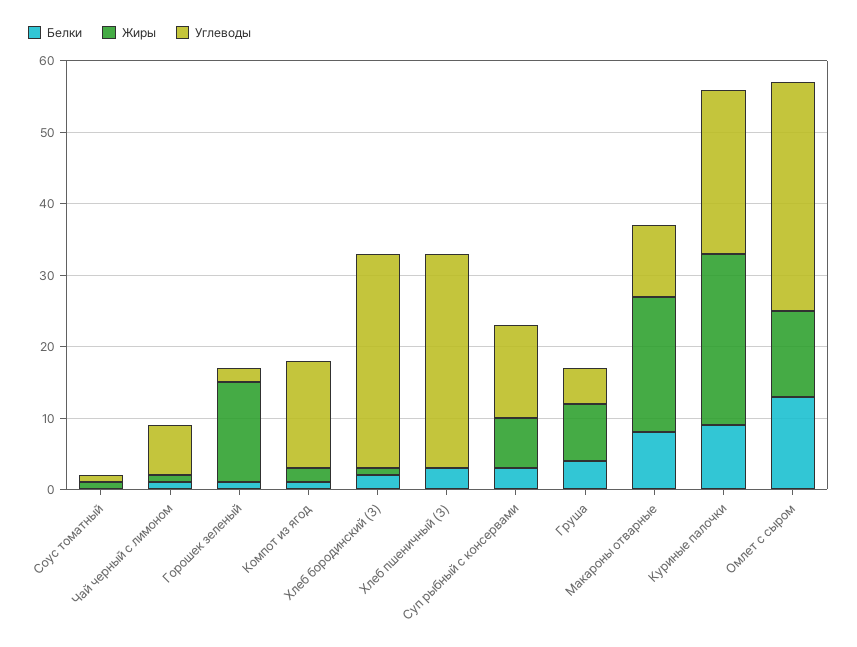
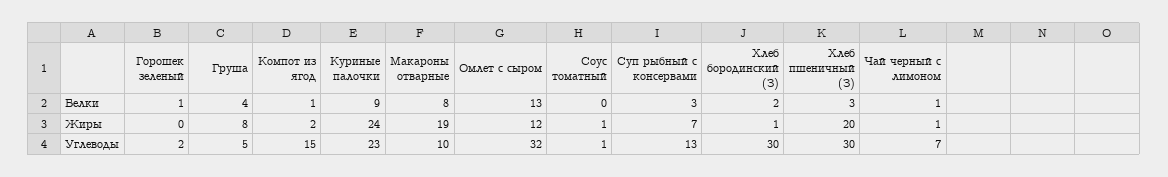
  {
    "Белки": {
      "Соус томатный": 0,
      "Чай черный с лимоном": 1,
      "Горошек зеленый": 1,
      "Компот из ягод": 1,
      "Хлеб бородинский (З)": 2,
      "Хлеб пшеничный (З)": 3,
      "Суп рыбный с консервами": 3,
      "Груша": 4,
      "Макароны отварные": 8,
      "Куриные палочки": 9,
      "Омлет с сыром": 13
    },
    "Жиры": {
      "Соус томатный": 1,
      "Чай черный с лимоном": 1,
-     "Горошек зеленый": 15,
+     "Горошек зеленый": 0,
      "Компот из ягод": 2,
      "Хлеб бородинский (З)": 1,
-     "Хлеб пшеничный (З)": 0,
+     "Хлеб пшеничный (З)": 20,
      "Суп рыбный с консервами": 7,
      "Груша": 8,
      "Макароны отварные": 19,
      "Куриные палочки": 24,
      "Омлет с сыром": 12
    },
    "Углеводы": {
      "Соус томатный": 1,
      "Чай черный с лимоном": 7,
      "Горошек зеленый": 2,
      "Компот из ягод": 15,
      "Хлеб бородинский (З)": 30,
      "Хлеб пшеничный (З)": 30,
      "Суп рыбный с консервами": 13,
      "Груша": 5,
      "Макароны отварные": 10,
      "Куриные палочки": 23,
      "Омлет с сыром": 32
    }
  }

